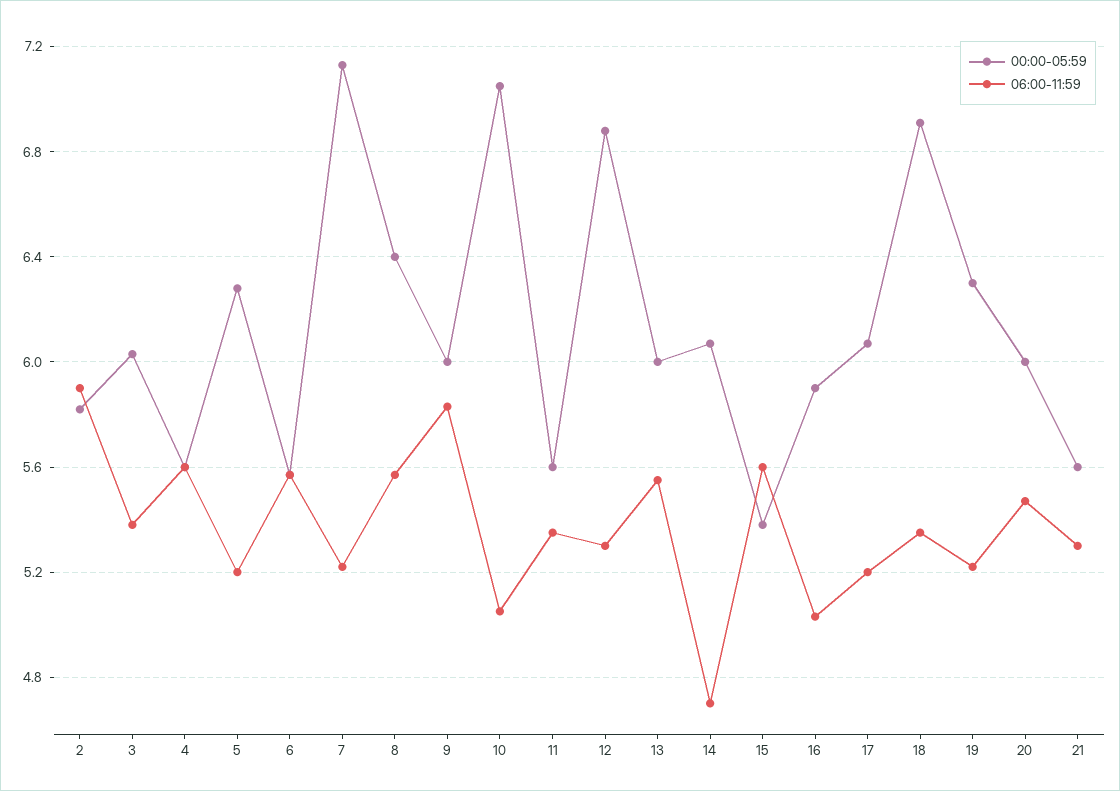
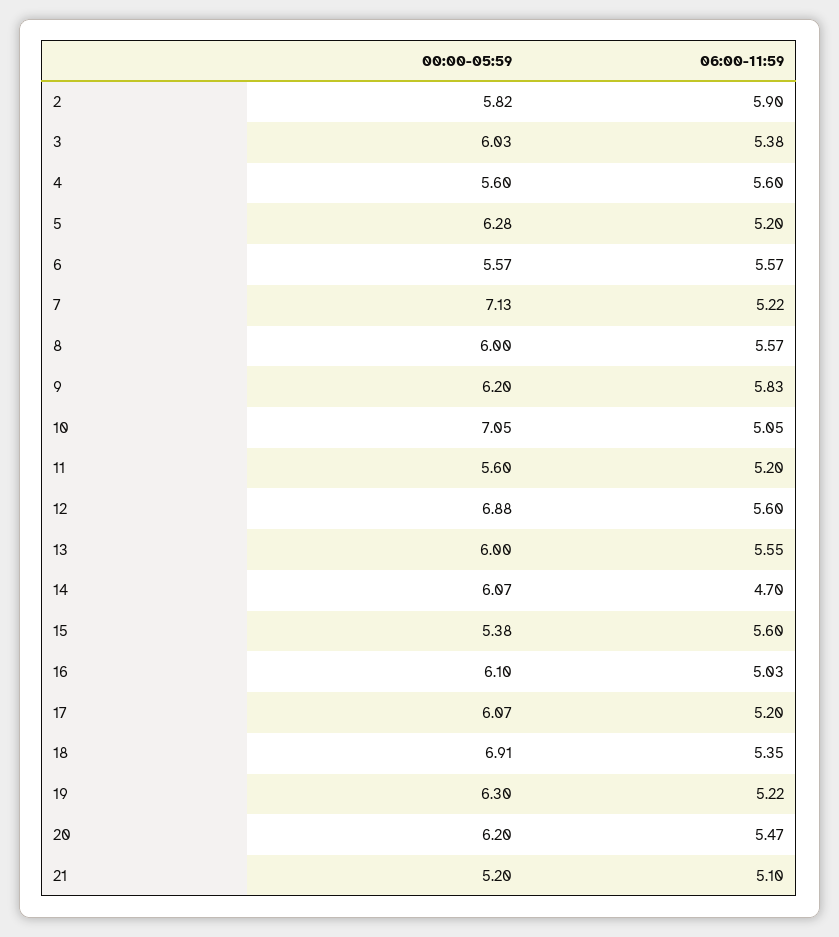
  {
    "00:00-05:59": {
      "2": 5.82,
      "3": 6.03,
      "4": 5.6,
      "5": 6.28,
      "6": 5.57,
      "7": 7.13,
-     "8": 6.4,
+     "8": 6,
-     "9": 6,
+     "9": 6.2,
      "10": 7.05,
      "11": 5.6,
      "12": 6.88,
      "13": 6,
      "14": 6.07,
      "15": 5.38,
-     "16": 5.9,
+     "16": 6.1,
      "17": 6.07,
      "18": 6.91,
      "19": 6.3,
-     "20": 6,
+     "20": 6.2,
-     "21": 5.6
+     "21": 5.2
    },
    "06:00-11:59": {
      "2": 5.9,
      "3": 5.38,
      "4": 5.6,
      "5": 5.2,
      "6": 5.57,
      "7": 5.22,
      "8": 5.57,
      "9": 5.83,
      "10": 5.05,
-     "11": 5.35,
+     "11": 5.2,
-     "12": 5.3,
+     "12": 5.6,
      "13": 5.55,
      "14": 4.7,
      "15": 5.6,
      "16": 5.03,
      "17": 5.2,
      "18": 5.35,
      "19": 5.22,
      "20": 5.47,
-     "21": 5.3
+     "21": 5.1
    }
  }

